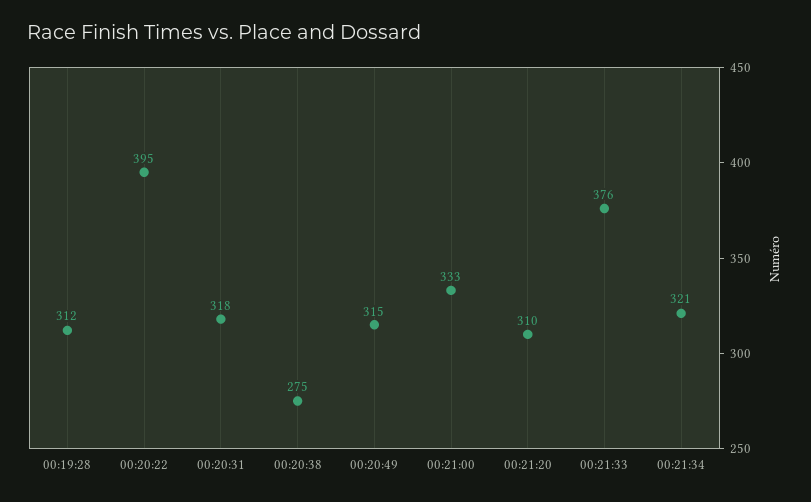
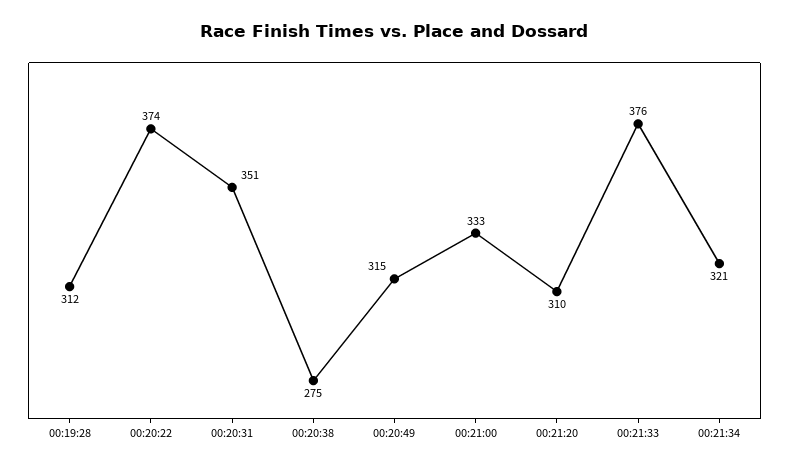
  {
    "00:19:28": 312,
-   "00:20:22": 395,
+   "00:20:22": 374,
-   "00:20:31": 318,
+   "00:20:31": 351,
    "00:20:38": 275,
    "00:20:49": 315,
    "00:21:00": 333,
    "00:21:20": 310,
    "00:21:33": 376,
    "00:21:34": 321
  }

